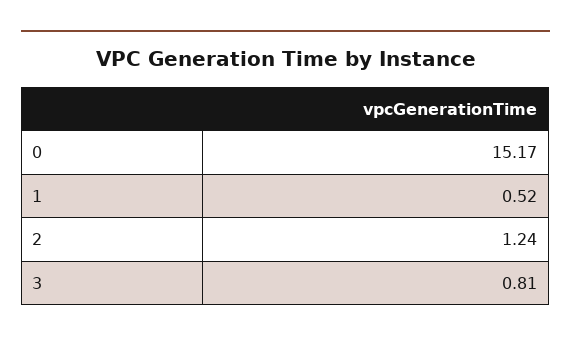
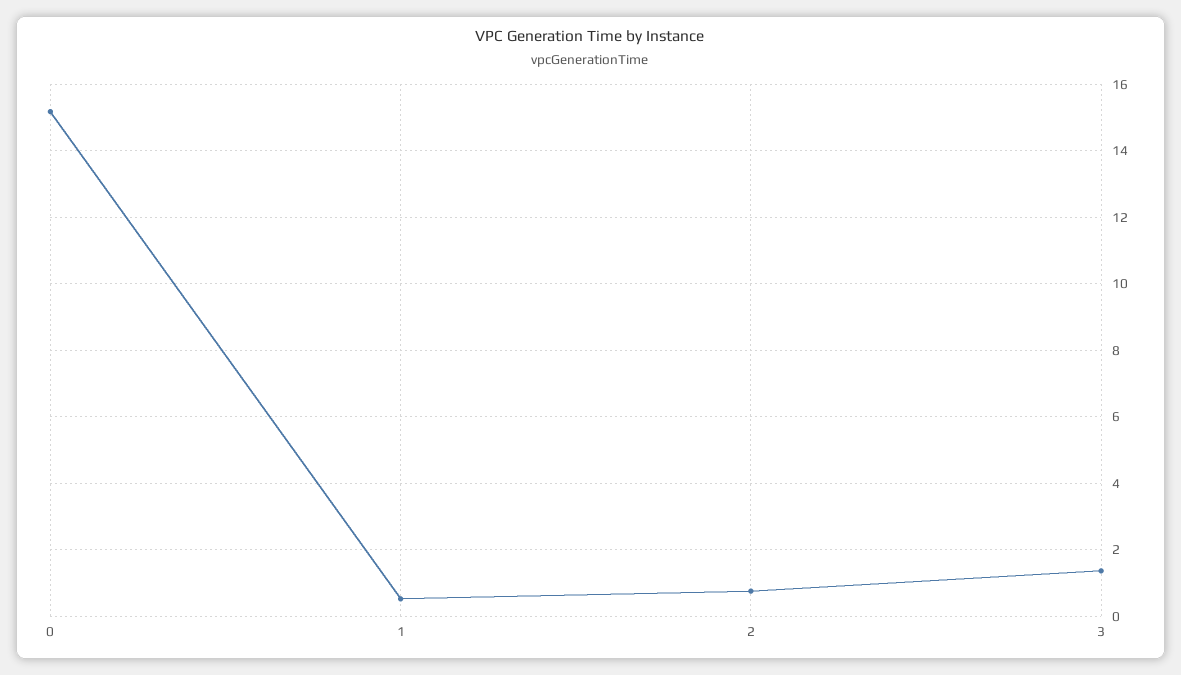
  {
    "0": 15.17,
    "1": 0.52,
-   "2": 1.24,
+   "2": 0.8,
-   "3": 0.81
+   "3": 1.4
  }

